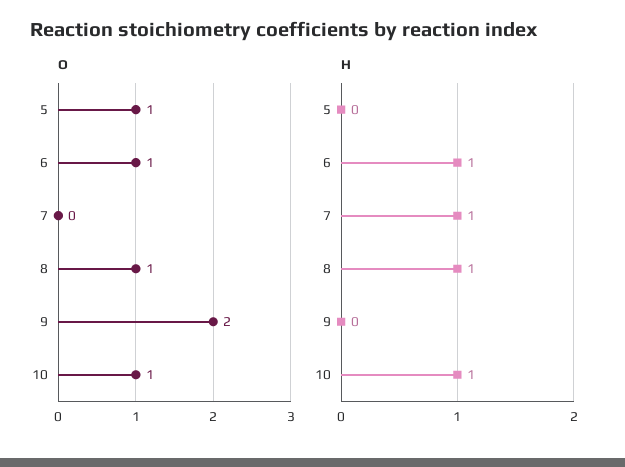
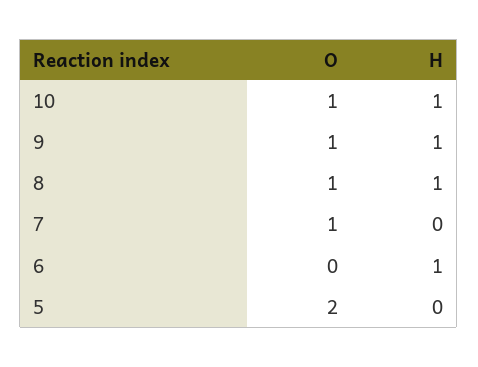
  {
    "O": {
-     "5": 1,
+     "5": 2,
-     "6": 1,
+     "6": 0,
-     "7": 0,
+     "7": 1,
      "8": 1,
-     "9": 2,
+     "9": 1,
      "10": 1
    },
    "H": {
      "5": 0,
      "6": 1,
-     "7": 1,
+     "7": 0,
      "8": 1,
-     "9": 0,
+     "9": 1,
      "10": 1
    }
  }

